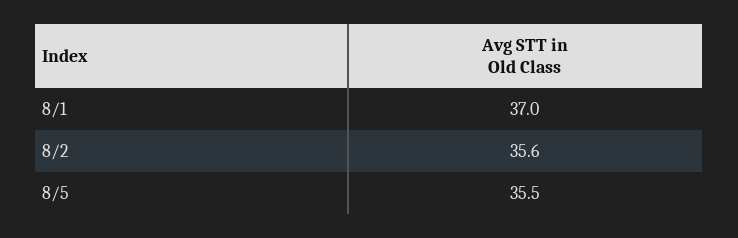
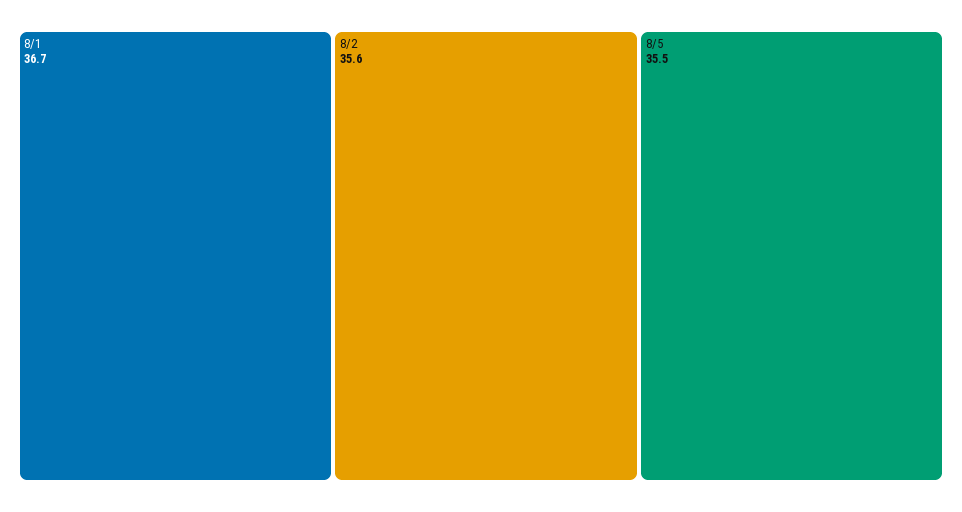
  {
-   "8/1": 37,
+   "8/1": 36.7,
    "8/2": 35.6,
    "8/5": 35.5
  }

